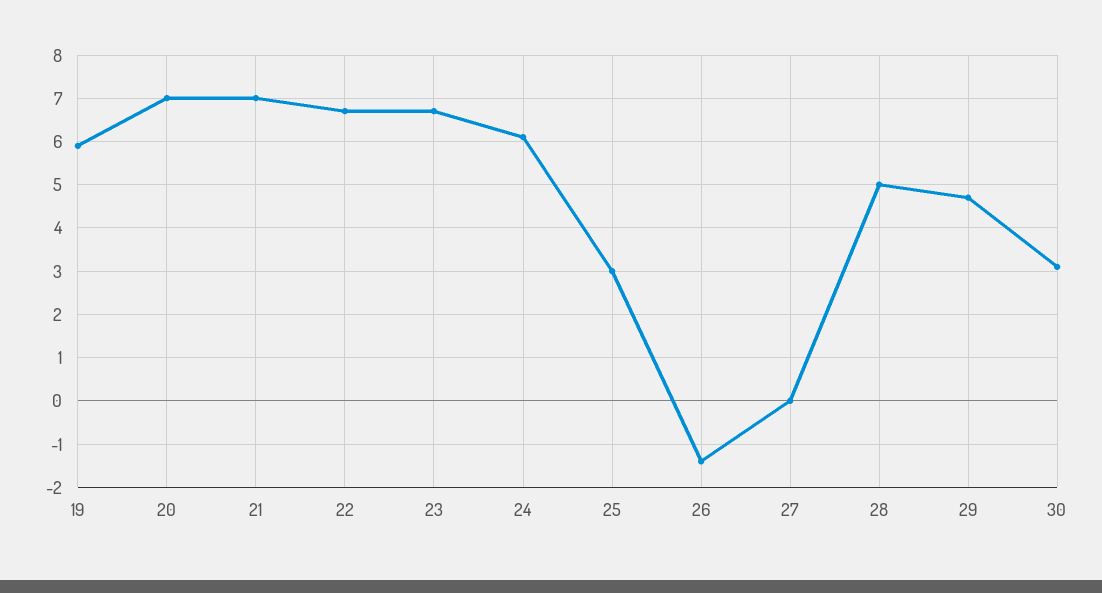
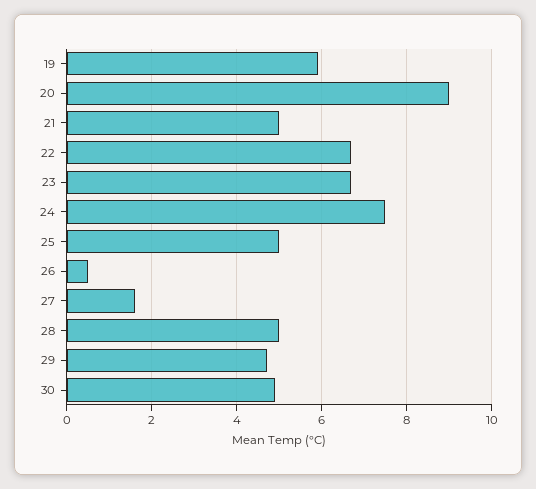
  {
    "19": 6,
-   "20": 7,
+   "20": 9,
-   "21": 7,
+   "21": 5,
    "22": 6.5,
    "23": 6.5,
-   "24": 6,
+   "24": 7.5,
-   "25": 3,
+   "25": 5,
-   "26": -1.5,
+   "26": 0.5,
-   "27": 0,
+   "27": 1.5,
    "28": 5,
    "29": 4.5,
-   "30": 3
+   "30": 5
  }

